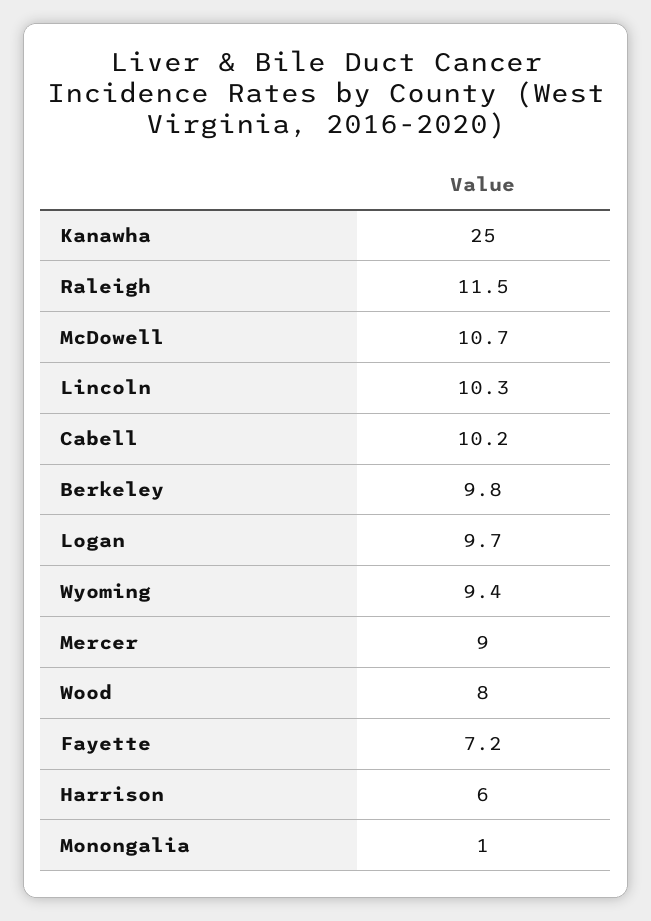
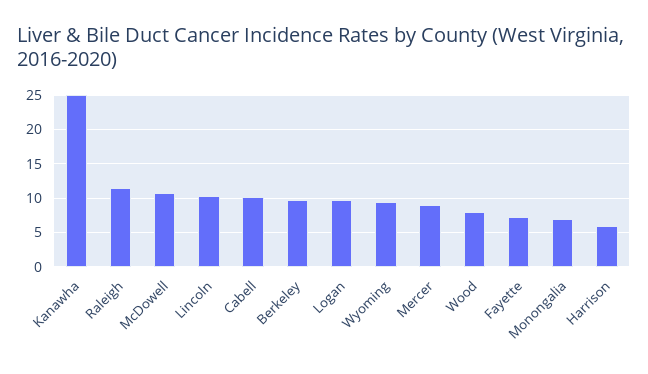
  {
    "Kanawha": 25,
    "Raleigh": 11.5,
    "McDowell": 10.7,
    "Lincoln": 10.3,
    "Cabell": 10.2,
    "Berkeley": 9.8,
    "Logan": 9.7,
    "Wyoming": 9.4,
    "Mercer": 9,
    "Wood": 8,
    "Fayette": 7.2,
    "Harrison": 6,
-   "Monongalia": 1
+   "Monongalia": 7
  }

